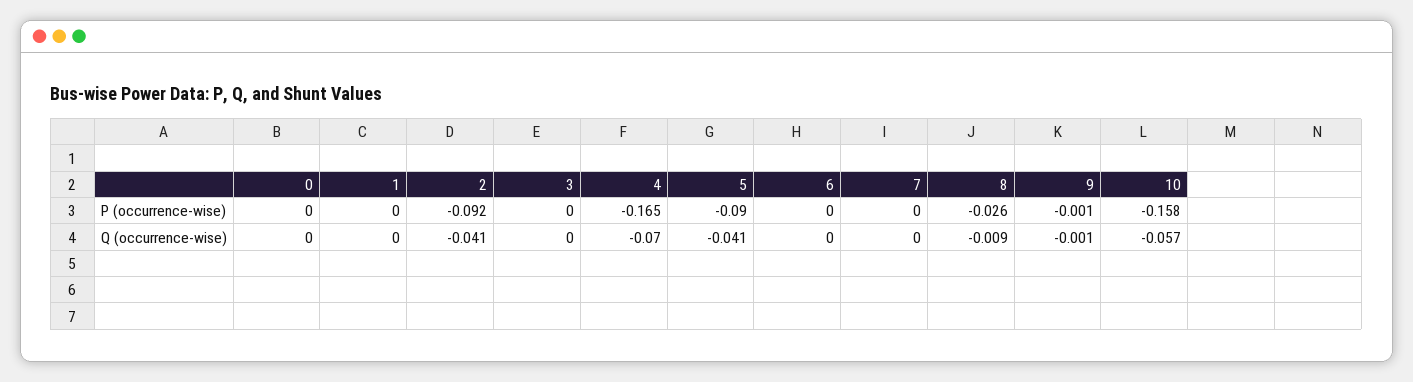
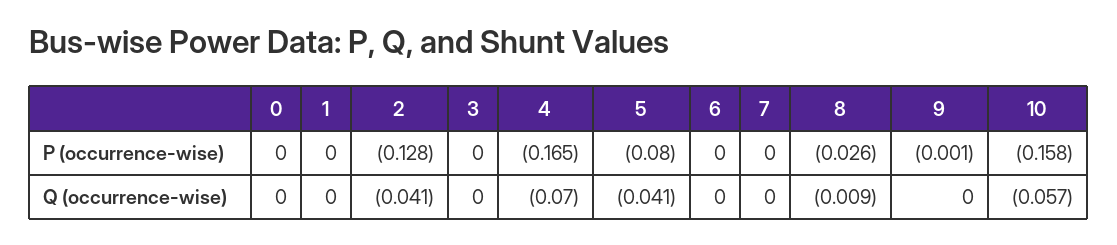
  {
    "0": {
      "P (occurrence-wise)": 0,
      "Q (occurrence-wise)": 0
    },
    "1": {
      "P (occurrence-wise)": 0,
      "Q (occurrence-wise)": 0
    },
    "2": {
-     "P (occurrence-wise)": -0.092,
+     "P (occurrence-wise)": -0.128,
      "Q (occurrence-wise)": -0.041
    },
    "3": {
      "P (occurrence-wise)": 0,
      "Q (occurrence-wise)": 0
    },
    "4": {
      "P (occurrence-wise)": -0.165,
      "Q (occurrence-wise)": -0.07
    },
    "5": {
-     "P (occurrence-wise)": -0.09,
+     "P (occurrence-wise)": -0.08,
      "Q (occurrence-wise)": -0.041
    },
    "6": {
      "P (occurrence-wise)": 0,
      "Q (occurrence-wise)": 0
    },
    "7": {
      "P (occurrence-wise)": 0,
      "Q (occurrence-wise)": 0
    },
    "8": {
      "P (occurrence-wise)": -0.026,
      "Q (occurrence-wise)": -0.009
    },
    "9": {
      "P (occurrence-wise)": -0.001,
-     "Q (occurrence-wise)": -0.001
+     "Q (occurrence-wise)": 0
    },
    "10": {
      "P (occurrence-wise)": -0.158,
      "Q (occurrence-wise)": -0.057
    }
  }

